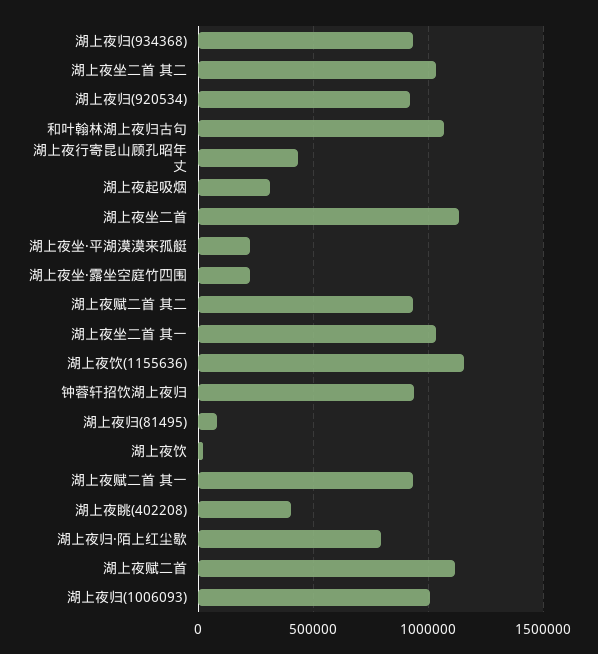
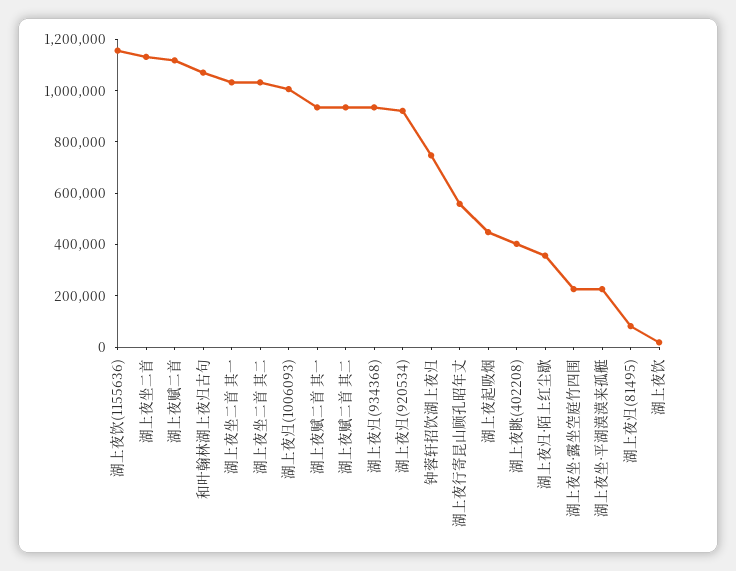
  {
    "湖上夜归(934368)": 950000,
    "湖上夜坐二首 其二": 1050000,
    "湖上夜归(920534)": 900000,
    "和叶翰林湖上夜归古句": 1050000,
-   "湖上夜行寄昆山顾孔昭年丈": 450000,
+   "湖上夜行寄昆山顾孔昭年丈": 550000,
-   "湖上夜起吸烟": 300000,
+   "湖上夜起吸烟": 450000,
    "湖上夜坐二首": 1150000,
    "湖上夜坐·平湖漠漠来孤艇": 250000,
    "湖上夜坐·露坐空庭竹四围": 250000,
    "湖上夜赋二首 其二": 950000,
    "湖上夜坐二首 其一": 1050000,
    "湖上夜饮(1155636)": 1150000,
-   "钟蓉轩招饮湖上夜归": 950000,
+   "钟蓉轩招饮湖上夜归": 750000,
    "湖上夜归(81495)": 100000,
    "湖上夜饮": 0,
    "湖上夜赋二首 其一": 950000,
    "湖上夜眺(402208)": 400000,
-   "湖上夜归·陌上红尘歇": 800000,
+   "湖上夜归·陌上红尘歇": 350000,
    "湖上夜赋二首": 1100000,
    "湖上夜归(1006093)": 1000000
  }

